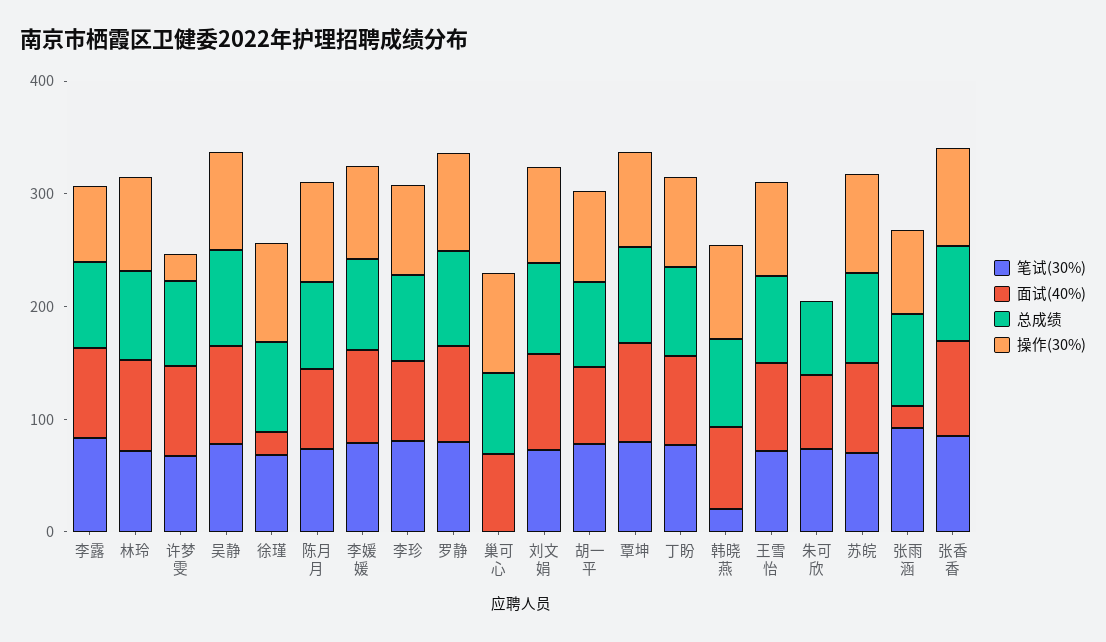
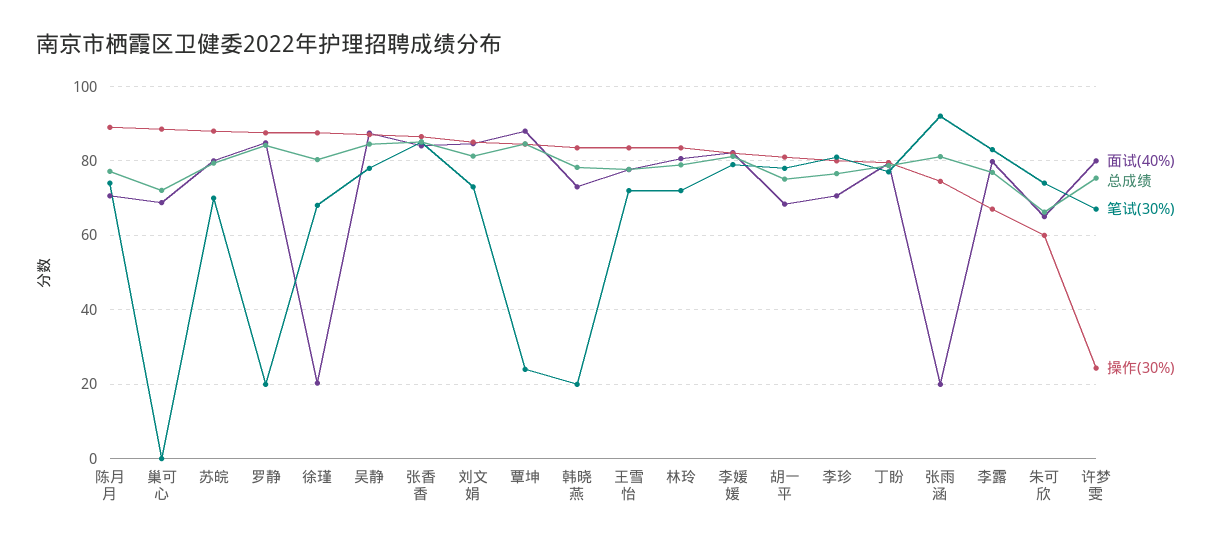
  {
    "笔试(30%)": {
      "李露": 84,
      "林玲": 72,
      "许梦雯": 68,
      "吴静": 78,
      "徐瑾": 68,
      "陈月月": 74,
      "李媛媛": 80,
      "李珍": 82,
-     "罗静": 80,
+     "罗静": 20,
      "巢可心": 0,
      "刘文娟": 74,
      "胡一平": 78,
-     "覃坤": 80,
+     "覃坤": 24,
      "丁盼": 78,
      "韩晓燕": 20,
      "王雪怡": 72,
      "朱可欣": 74,
      "苏皖": 70,
      "张雨涵": 92,
      "张香香": 86
    },
    "面试(40%)": {
      "李露": 80,
      "林玲": 80,
      "许梦雯": 80,
      "吴静": 88,
      "徐瑾": 20,
      "陈月月": 70,
      "李媛媛": 82,
      "李珍": 70,
      "罗静": 84,
      "巢可心": 68,
      "刘文娟": 84,
      "胡一平": 68,
      "覃坤": 88,
      "丁盼": 80,
      "韩晓燕": 74,
      "王雪怡": 78,
      "朱可欣": 66,
      "苏皖": 80,
      "张雨涵": 20,
      "张香香": 84
    },
    "总成绩": {
      "李露": 76,
      "林玲": 78,
      "许梦雯": 76,
      "吴静": 84,
      "徐瑾": 80,
      "陈月月": 78,
      "李媛媛": 82,
      "李珍": 76,
      "罗静": 84,
      "巢可心": 72,
      "刘文娟": 82,
      "胡一平": 76,
      "覃坤": 84,
      "丁盼": 78,
      "韩晓燕": 78,
      "王雪怡": 78,
      "朱可欣": 66,
      "苏皖": 80,
      "张雨涵": 82,
      "张香香": 86
    },
    "操作(30%)": {
      "李露": 68,
      "林玲": 84,
      "许梦雯": 24,
      "吴静": 88,
      "徐瑾": 88,
      "陈月月": 90,
      "李媛媛": 82,
      "李珍": 80,
      "罗静": 88,
      "巢可心": 88,
      "刘文娟": 86,
      "胡一平": 82,
      "覃坤": 84,
      "丁盼": 80,
      "韩晓燕": 84,
      "王雪怡": 84,
-     "朱可欣": 0,
+     "朱可欣": 60,
      "苏皖": 88,
      "张雨涵": 74,
      "张香香": 86
    }
  }

